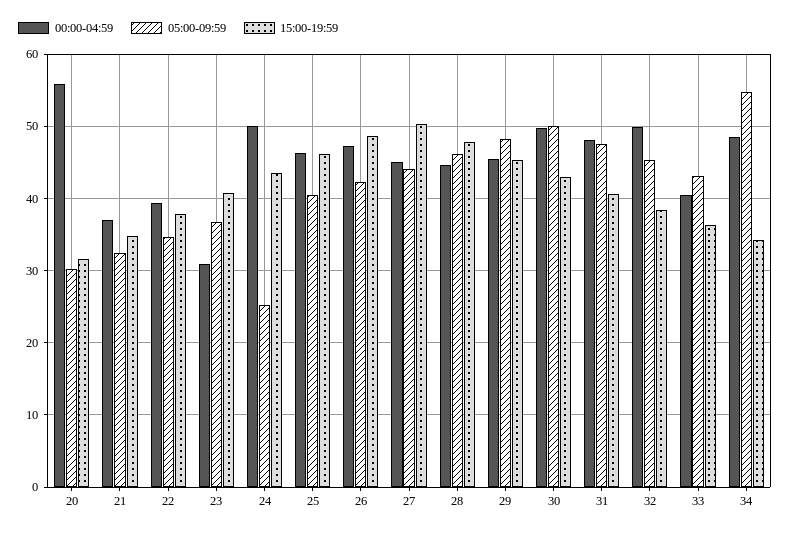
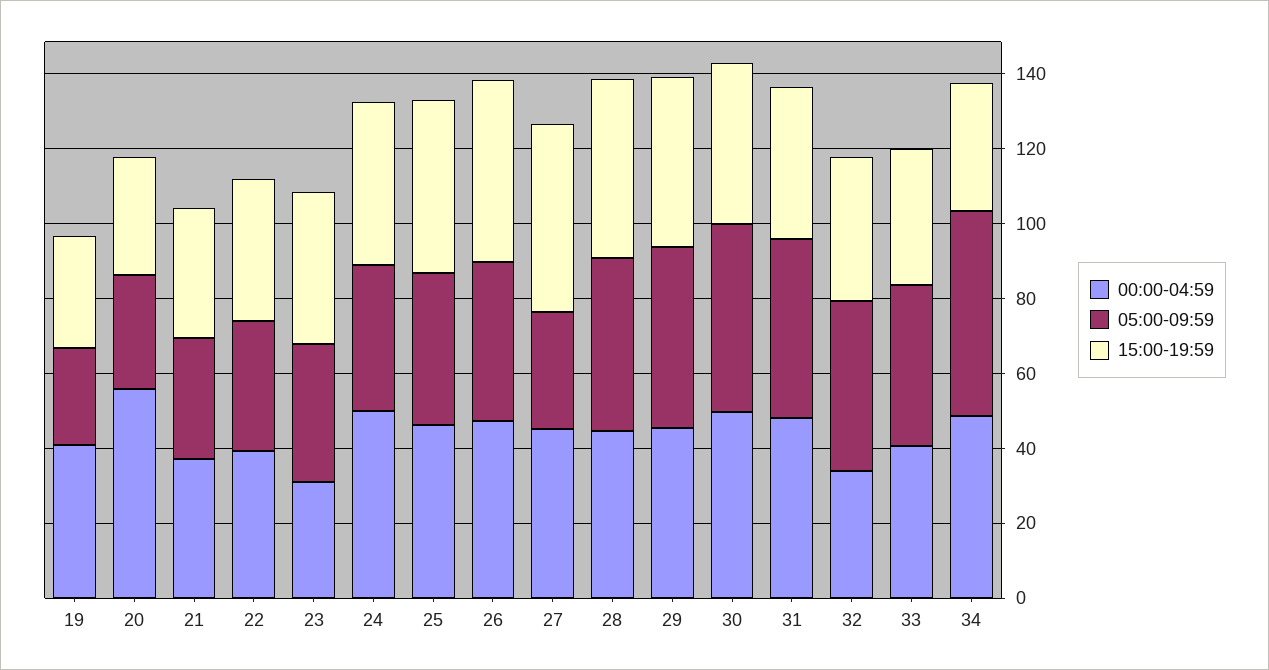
  {
    "00:00-04:59": {
      "20": 56,
      "21": 37,
      "22": 39,
      "23": 31,
      "24": 50,
      "25": 46,
      "26": 47,
      "27": 45,
      "28": 45,
      "29": 46,
      "30": 50,
      "31": 48,
-     "32": 50,
+     "32": 35,
      "33": 40,
-     "34": 49
+     "34": 49,
+     "19": 40
    },
    "05:00-09:59": {
      "20": 30,
      "21": 32,
      "22": 35,
      "23": 37,
-     "24": 25,
+     "24": 40,
      "25": 41,
      "26": 42,
-     "27": 44,
+     "27": 30,
      "28": 46,
      "29": 48,
      "30": 50,
      "31": 48,
      "32": 45,
      "33": 43,
-     "34": 55
+     "34": 55,
+     "19": 25
    },
    "15:00-19:59": {
      "20": 32,
      "21": 35,
      "22": 38,
      "23": 41,
      "24": 44,
      "25": 46,
      "26": 49,
      "27": 50,
      "28": 48,
      "29": 45,
      "30": 43,
      "31": 41,
      "32": 38,
      "33": 36,
-     "34": 34
+     "34": 34,
+     "19": 30
    }
  }

